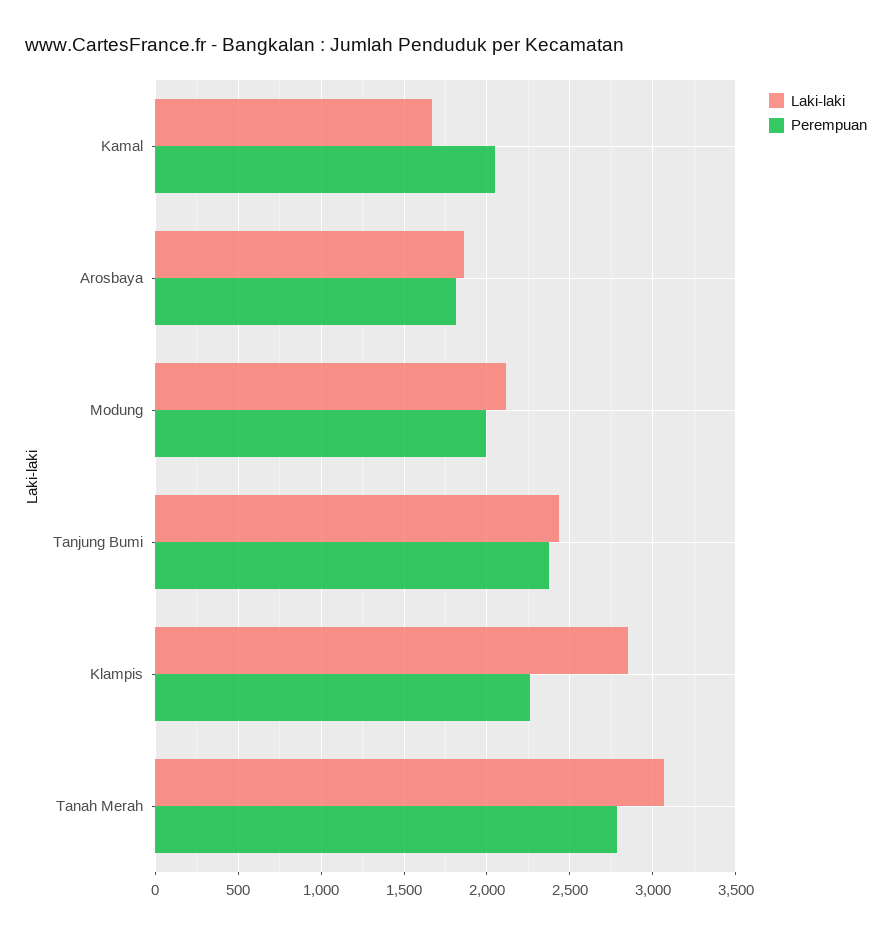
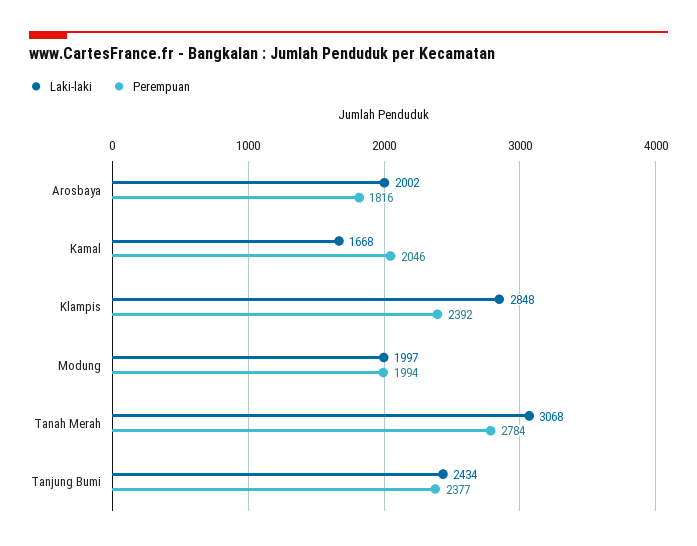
  {
    "Laki-laki": {
      "Kamal": 1668,
-     "Arosbaya": 1850,
+     "Arosbaya": 2002,
-     "Modung": 2100,
+     "Modung": 1997,
      "Tanjung Bumi": 2434,
      "Klampis": 2848,
      "Tanah Merah": 3068
    },
    "Perempuan": {
      "Kamal": 2046,
      "Arosbaya": 1816,
      "Modung": 1994,
      "Tanjung Bumi": 2377,
-     "Klampis": 2250,
+     "Klampis": 2392,
      "Tanah Merah": 2784
    }
  }

